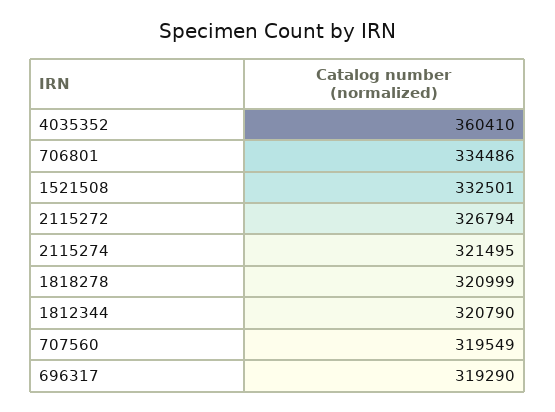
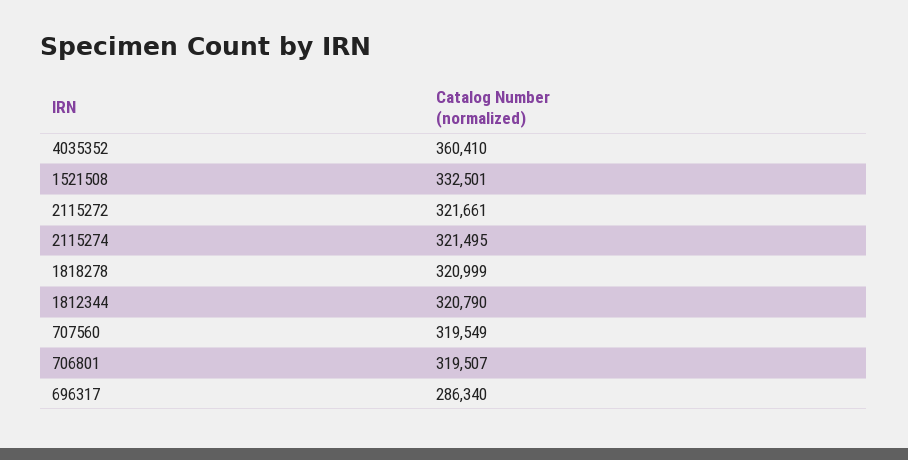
  {
    "4035352": 360410,
-   "706801": 334486,
+   "706801": 319507,
    "1521508": 332501,
-   "2115272": 326794,
+   "2115272": 321661,
    "2115274": 321495,
    "1818278": 320999,
    "1812344": 320790,
    "707560": 319549,
-   "696317": 319290
+   "696317": 286340
  }

